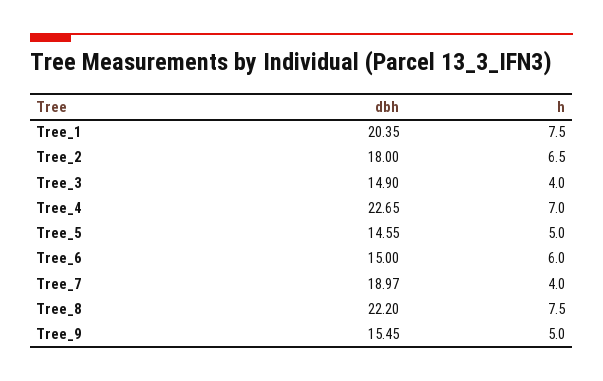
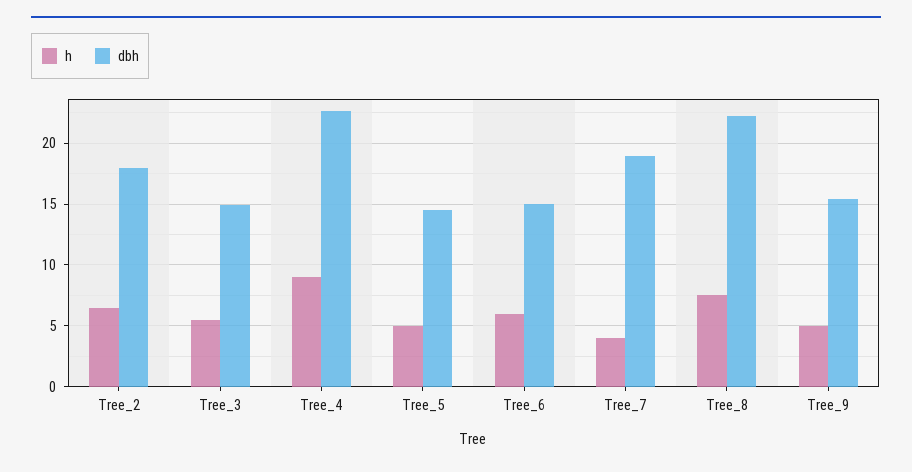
  {
    "dbh": {
-     "Tree_1": 20.35,
      "Tree_2": 18,
      "Tree_3": 14.9,
      "Tree_4": 22.65,
      "Tree_5": 14.55,
      "Tree_6": 15,
      "Tree_7": 18.97,
      "Tree_8": 22.2,
      "Tree_9": 15.45
    },
    "h": {
-     "Tree_1": 7.5,
      "Tree_2": 6.5,
-     "Tree_3": 4,
+     "Tree_3": 5.5,
-     "Tree_4": 7,
+     "Tree_4": 9,
      "Tree_5": 5,
      "Tree_6": 6,
      "Tree_7": 4,
      "Tree_8": 7.5,
      "Tree_9": 5
    }
  }

